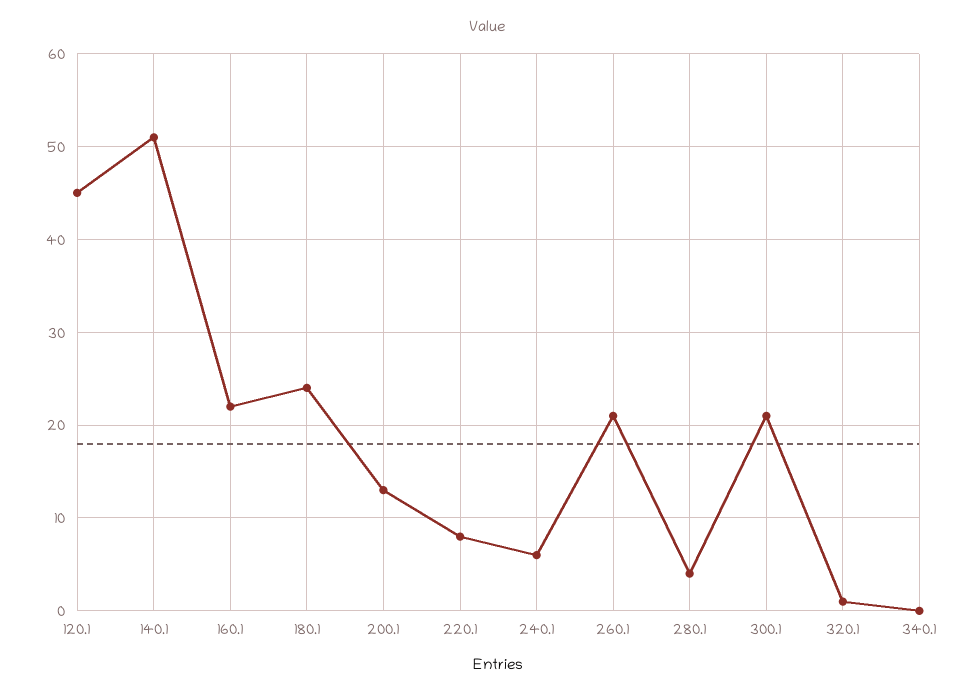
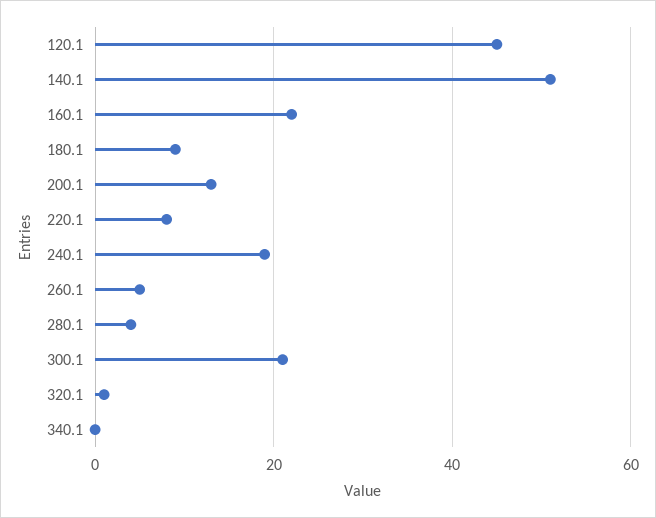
  {
    "120.1": 45,
    "140.1": 51,
    "160.1": 22,
-   "180.1": 24,
+   "180.1": 10,
    "200.1": 13,
    "220.1": 8,
-   "240.1": 6,
+   "240.1": 20,
-   "260.1": 21,
+   "260.1": 5,
    "280.1": 4,
    "300.1": 21,
    "320.1": 1,
    "340.1": 0
  }

